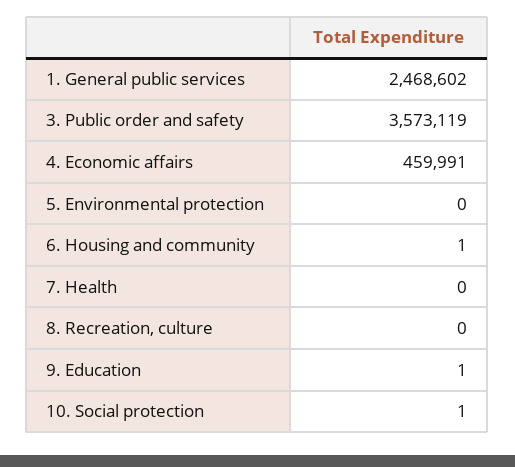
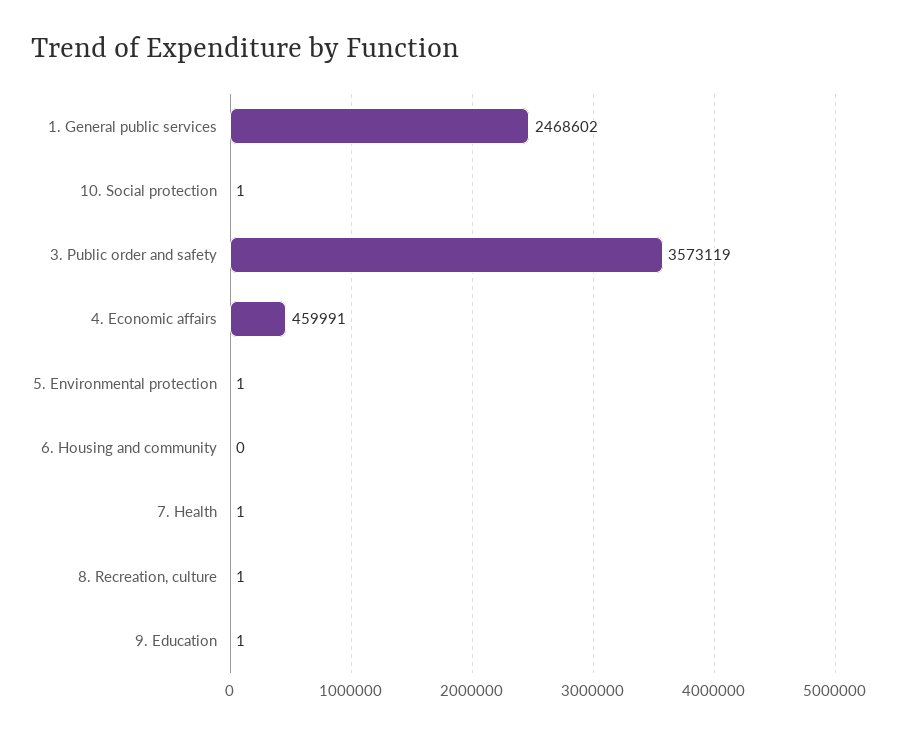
  {
    "1. General public services": 2468602,
    "3. Public order and safety": 3573119,
    "4. Economic affairs": 459991,
-   "5. Environmental protection": 0,
+   "5. Environmental protection": 1,
-   "6. Housing and community": 1,
+   "6. Housing and community": 0,
-   "7. Health": 0,
+   "7. Health": 1,
-   "8. Recreation, culture": 0,
+   "8. Recreation, culture": 1,
    "9. Education": 1,
    "10. Social protection": 1
  }

